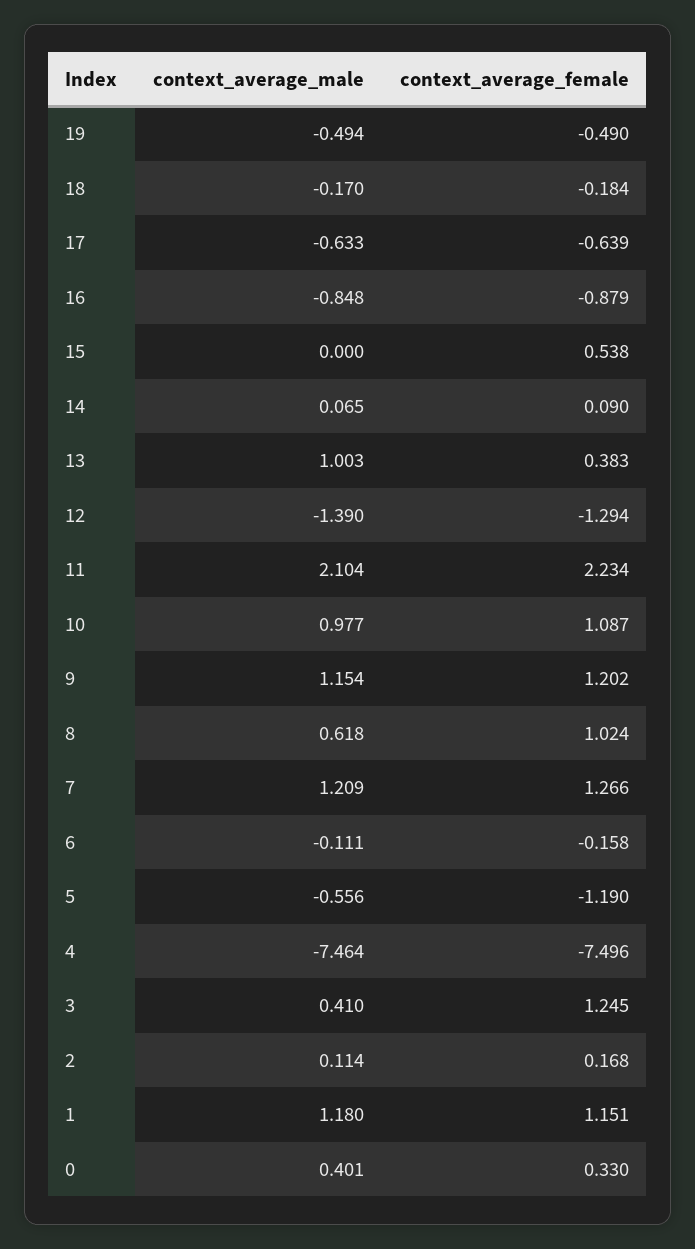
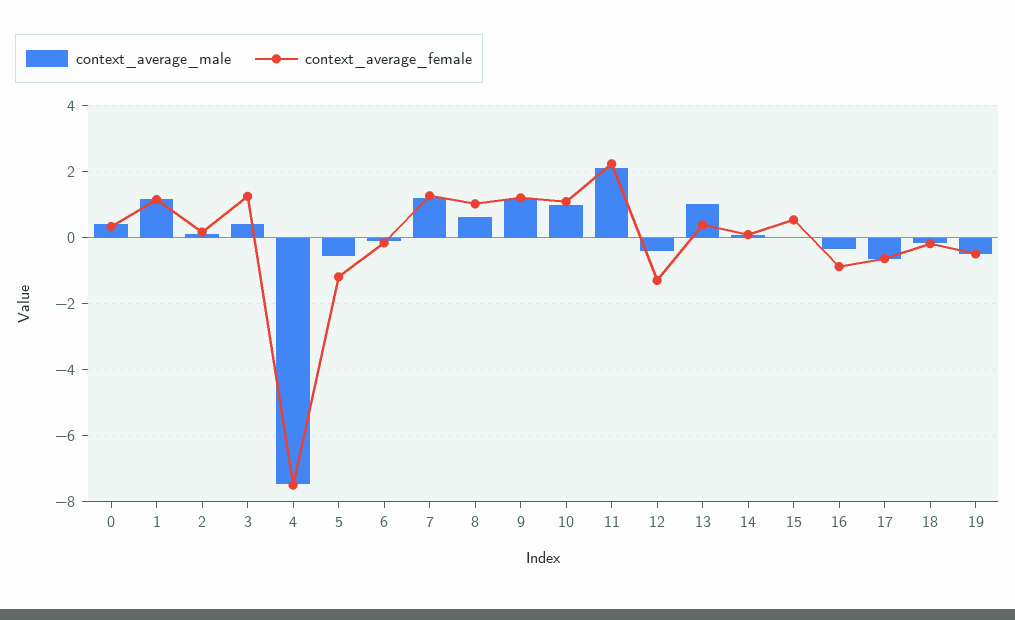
  {
    "context_average_male": {
      "19": -0.494,
      "18": -0.17,
      "17": -0.633,
-     "16": -0.848,
+     "16": -0.4,
      "15": 0,
      "14": 0.065,
      "13": 1.003,
-     "12": -1.39,
+     "12": -0.4,
      "11": 2.104,
      "10": 0.977,
      "9": 1.154,
      "8": 0.618,
      "7": 1.209,
      "6": -0.111,
      "5": -0.556,
      "4": -7.464,
      "3": 0.41,
      "2": 0.114,
      "1": 1.18,
      "0": 0.401
    },
    "context_average_female": {
      "19": -0.49,
      "18": -0.184,
      "17": -0.639,
      "16": -0.879,
      "15": 0.538,
      "14": 0.09,
      "13": 0.383,
      "12": -1.294,
      "11": 2.234,
      "10": 1.087,
      "9": 1.202,
      "8": 1.024,
      "7": 1.266,
      "6": -0.158,
      "5": -1.19,
      "4": -7.496,
      "3": 1.245,
      "2": 0.168,
      "1": 1.151,
      "0": 0.33
    }
  }

